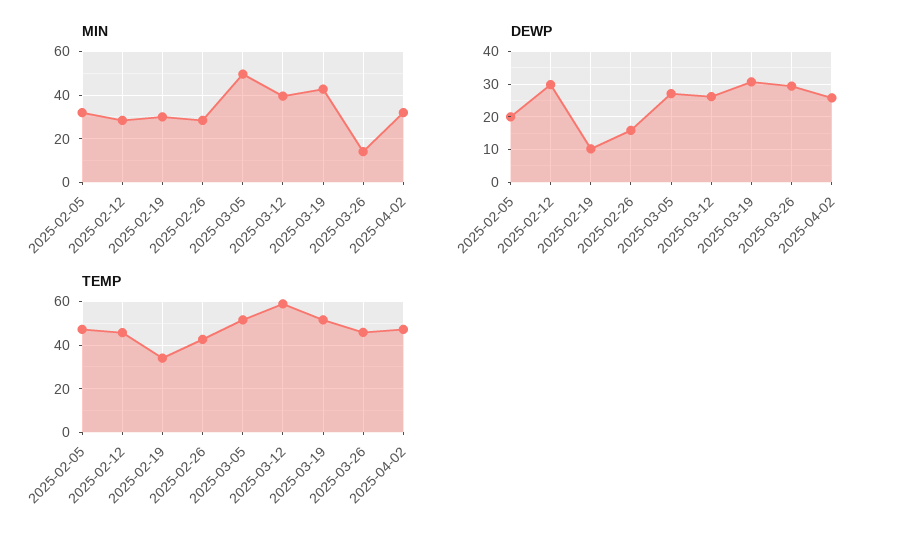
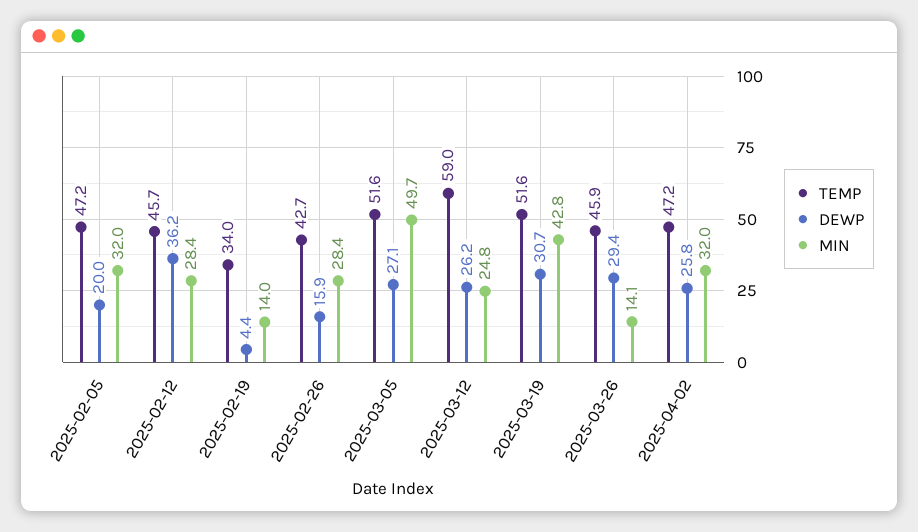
  {
    "MIN": {
      "2025-02-05": 32,
      "2025-02-12": 28.4,
-     "2025-02-19": 30,
+     "2025-02-19": 14,
      "2025-02-26": 28.4,
      "2025-03-05": 49.7,
-     "2025-03-12": 40,
+     "2025-03-12": 24.8,
      "2025-03-19": 42.8,
      "2025-03-26": 14.1,
      "2025-04-02": 32
    },
    "DEWP": {
      "2025-02-05": 20,
-     "2025-02-12": 30,
+     "2025-02-12": 36.2,
-     "2025-02-19": 10,
+     "2025-02-19": 4.4,
      "2025-02-26": 15.9,
      "2025-03-05": 27.1,
      "2025-03-12": 26.2,
      "2025-03-19": 30.7,
      "2025-03-26": 29.4,
      "2025-04-02": 25.8
    },
    "TEMP": {
      "2025-02-05": 47.2,
      "2025-02-12": 45.7,
      "2025-02-19": 34,
      "2025-02-26": 42.7,
      "2025-03-05": 51.6,
      "2025-03-12": 59,
      "2025-03-19": 51.6,
      "2025-03-26": 45.9,
      "2025-04-02": 47.2
    }
  }

